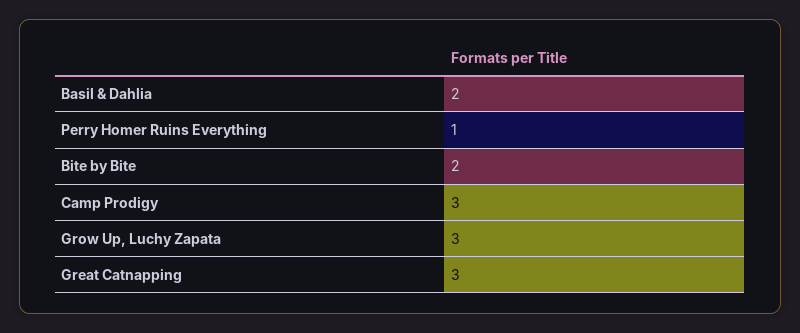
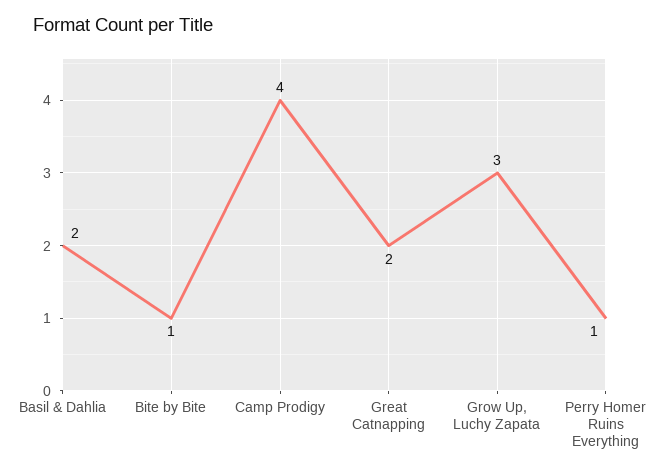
  {
    "Basil & Dahlia": 2,
    "Perry Homer Ruins Everything": 1,
-   "Bite by Bite": 2,
+   "Bite by Bite": 1,
-   "Camp Prodigy": 3,
+   "Camp Prodigy": 4,
    "Grow Up, Luchy Zapata": 3,
-   "Great Catnapping": 3
+   "Great Catnapping": 2
  }

